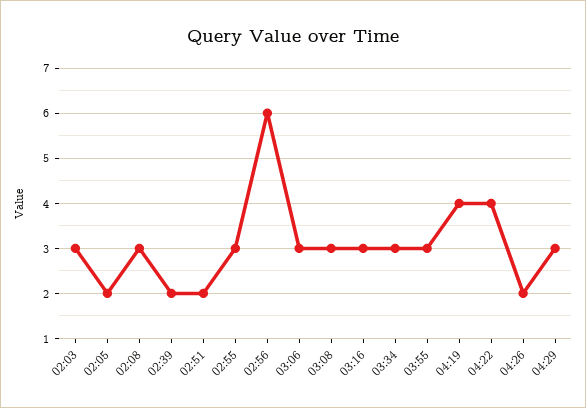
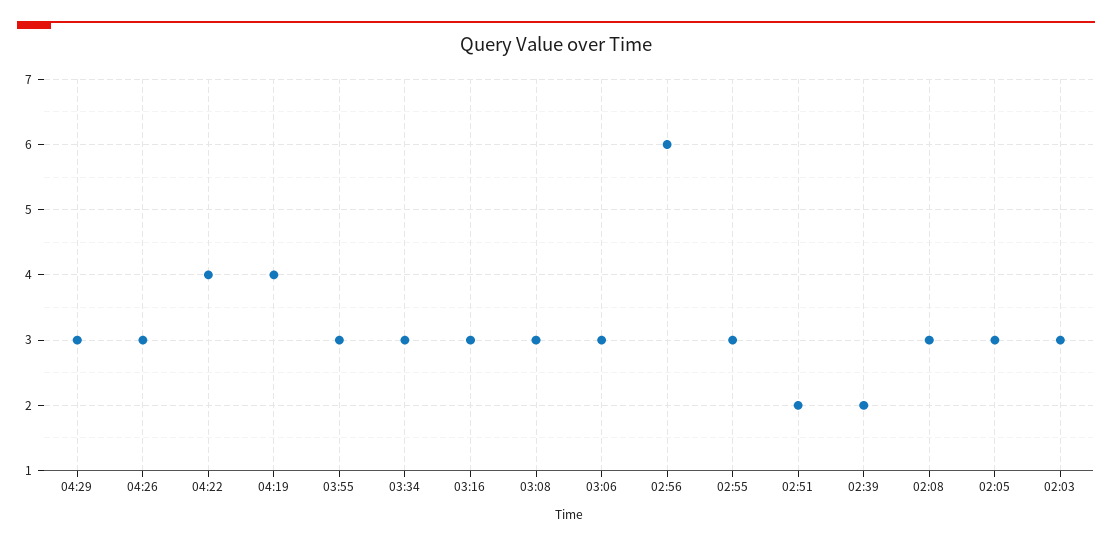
  {
    "02:03": 3,
-   "02:05": 2,
+   "02:05": 3,
    "02:08": 3,
    "02:39": 2,
    "02:51": 2,
    "02:55": 3,
    "02:56": 6,
    "03:06": 3,
    "03:08": 3,
    "03:16": 3,
    "03:34": 3,
    "03:55": 3,
    "04:19": 4,
    "04:22": 4,
-   "04:26": 2,
+   "04:26": 3,
    "04:29": 3
  }

